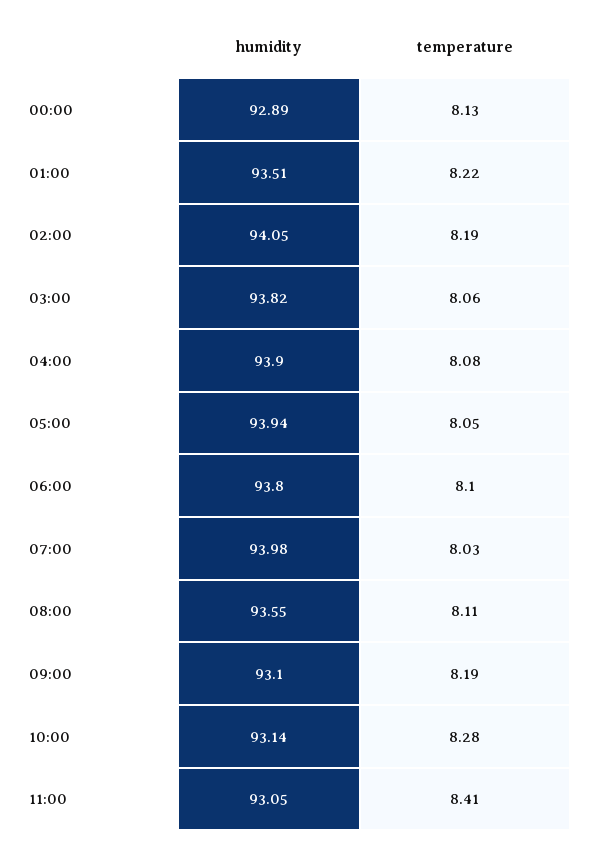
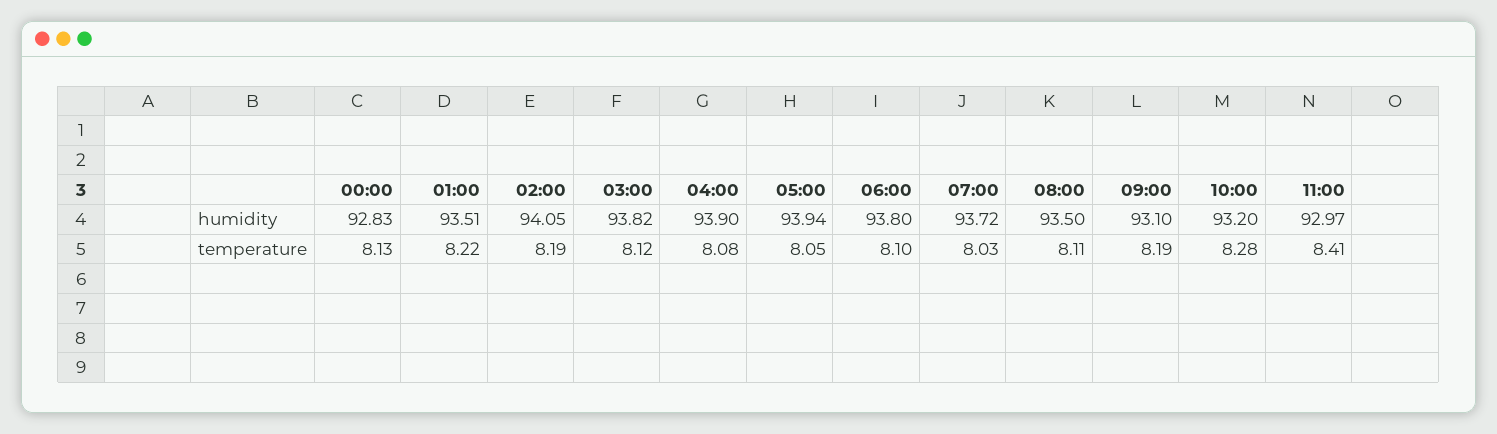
  {
    "humidity": {
-     "00:00": 92.89,
+     "00:00": 92.83,
      "01:00": 93.51,
      "02:00": 94.05,
      "03:00": 93.82,
      "04:00": 93.9,
      "05:00": 93.94,
      "06:00": 93.8,
-     "07:00": 93.98,
+     "07:00": 93.72,
-     "08:00": 93.55,
+     "08:00": 93.5,
      "09:00": 93.1,
-     "10:00": 93.14,
+     "10:00": 93.2,
-     "11:00": 93.05
+     "11:00": 92.97
    },
    "temperature": {
      "00:00": 8.13,
      "01:00": 8.22,
      "02:00": 8.19,
-     "03:00": 8.06,
+     "03:00": 8.12,
      "04:00": 8.08,
      "05:00": 8.05,
      "06:00": 8.1,
      "07:00": 8.03,
      "08:00": 8.11,
      "09:00": 8.19,
      "10:00": 8.28,
      "11:00": 8.41
    }
  }

